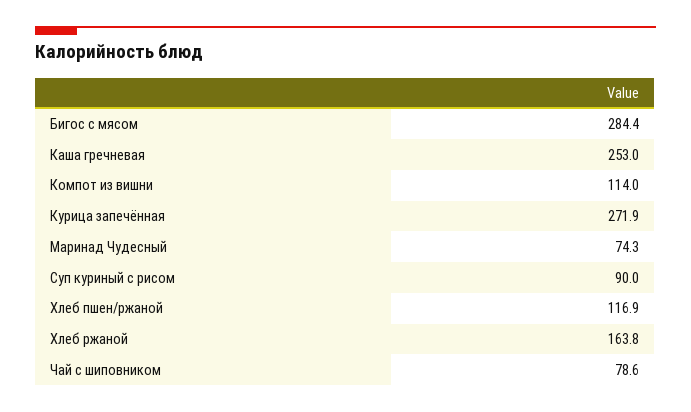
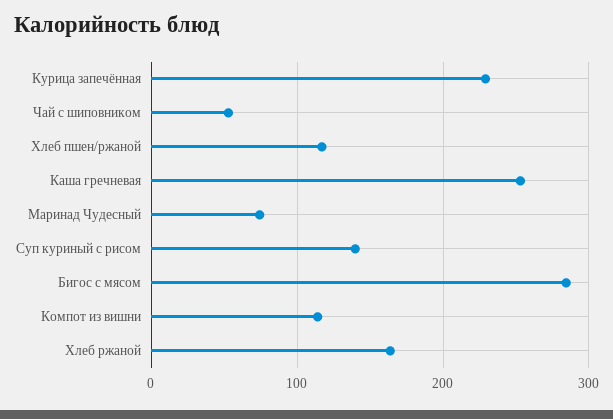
  {
    "Бигос с мясом": 284.4,
    "Каша гречневая": 253,
    "Компот из вишни": 114,
-   "Курица запечённая": 271.9,
+   "Курица запечённая": 230,
    "Маринад Чудесный": 74.3,
-   "Суп куриный с рисом": 90,
+   "Суп куриный с рисом": 140,
    "Хлеб пшен/ржаной": 116.9,
    "Хлеб ржаной": 163.8,
-   "Чай с шиповником": 78.6
+   "Чай с шиповником": 50
  }

